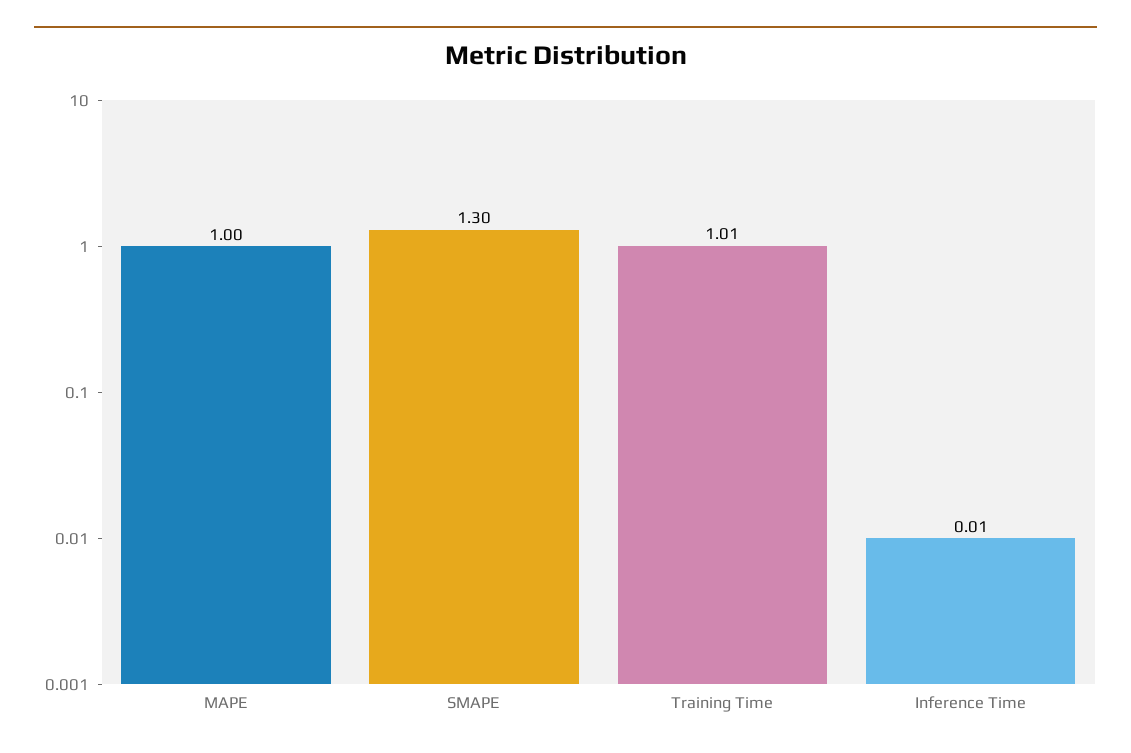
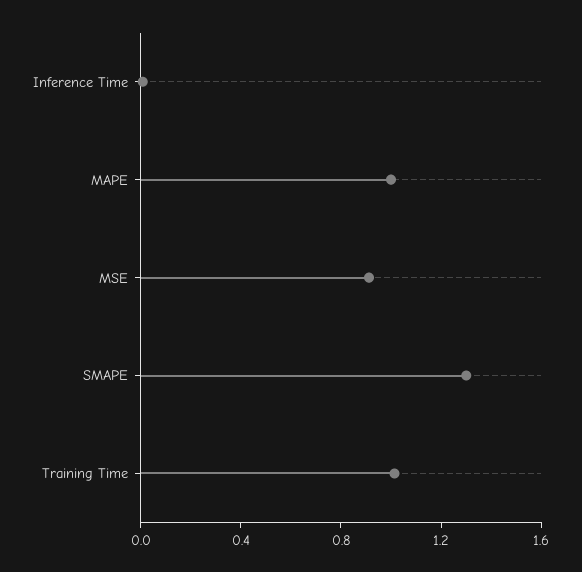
  {
    "MAPE": 1,
    "SMAPE": 1.3,
    "Training Time": 1.01,
-   "Inference Time": 0.01
+   "Inference Time": 0.01,
+   "MSE": 0.9
  }

